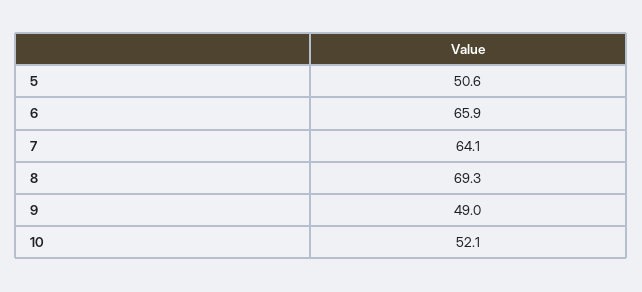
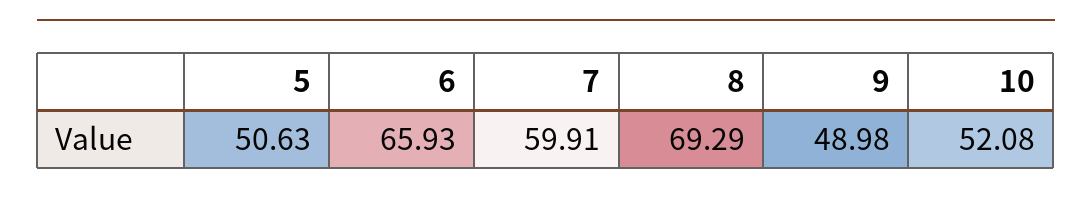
  {
    "5": 50.63,
    "6": 65.93,
-   "7": 64.1,
+   "7": 59.91,
    "8": 69.29,
    "9": 48.98,
    "10": 52.08
  }

